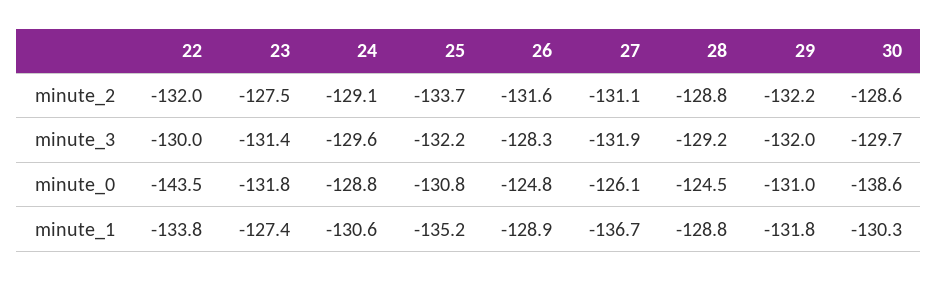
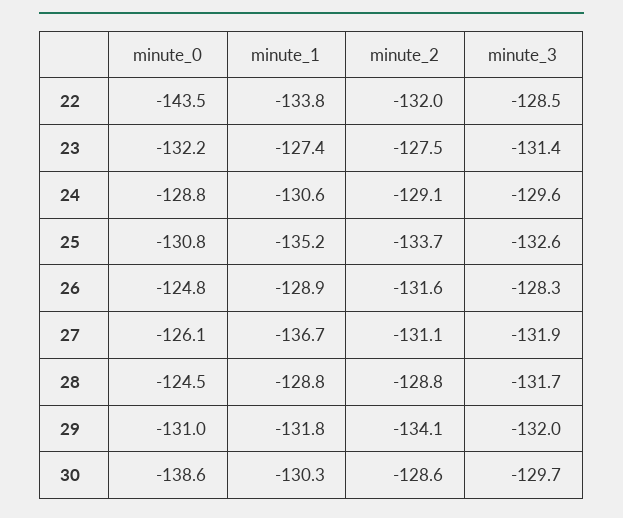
  {
    "22": {
      "minute_2": -132,
-     "minute_3": -130,
+     "minute_3": -128.5,
      "minute_0": -143.5,
      "minute_1": -133.8
    },
    "23": {
      "minute_2": -127.5,
      "minute_3": -131.4,
-     "minute_0": -131.8,
+     "minute_0": -132.2,
      "minute_1": -127.4
    },
    "24": {
      "minute_2": -129.1,
      "minute_3": -129.6,
      "minute_0": -128.8,
      "minute_1": -130.6
    },
    "25": {
      "minute_2": -133.7,
-     "minute_3": -132.2,
+     "minute_3": -132.6,
      "minute_0": -130.8,
      "minute_1": -135.2
    },
    "26": {
      "minute_2": -131.6,
      "minute_3": -128.3,
      "minute_0": -124.8,
      "minute_1": -128.9
    },
    "27": {
      "minute_2": -131.1,
      "minute_3": -131.9,
      "minute_0": -126.1,
      "minute_1": -136.7
    },
    "28": {
      "minute_2": -128.8,
-     "minute_3": -129.2,
+     "minute_3": -131.7,
      "minute_0": -124.5,
      "minute_1": -128.8
    },
    "29": {
-     "minute_2": -132.2,
+     "minute_2": -134.1,
      "minute_3": -132,
      "minute_0": -131,
      "minute_1": -131.8
    },
    "30": {
      "minute_2": -128.6,
      "minute_3": -129.7,
      "minute_0": -138.6,
      "minute_1": -130.3
    }
  }

